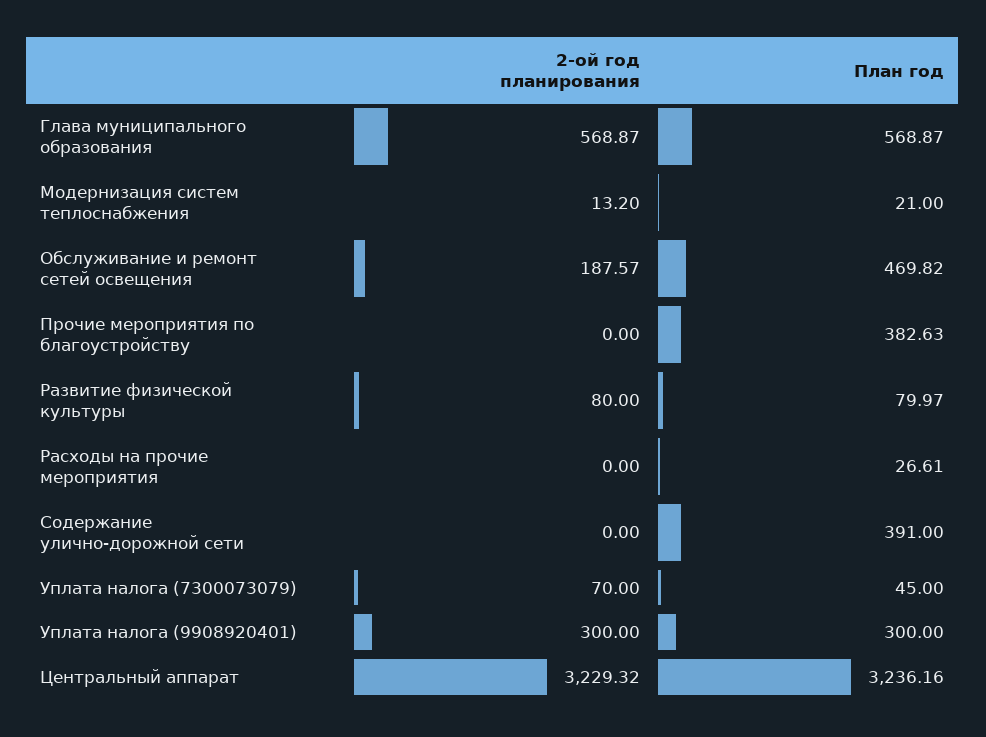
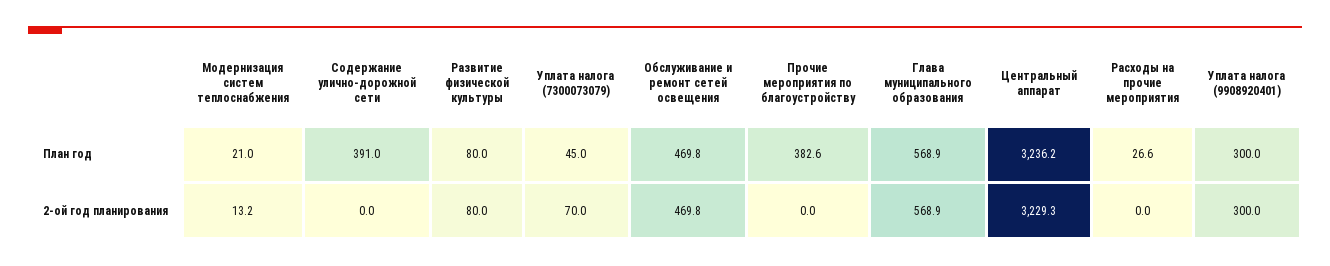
  {
    "2-ой год планирования": {
      "Глава муниципального образования": 568.87,
      "Модернизация систем теплоснабжения": 13.2,
-     "Обслуживание и ремонт сетей освещения": 187.57,
+     "Обслуживание и ремонт сетей освещения": 469.8,
      "Прочие мероприятия по благоустройству": 0,
      "Развитие физической культуры": 80,
      "Расходы на прочие мероприятия": 0,
      "Содержание улично-дорожной сети": 0,
      "Уплата налога (7300073079)": 70,
      "Уплата налога (9908920401)": 300,
      "Центральный аппарат": 3229.32
    },
    "План год": {
      "Глава муниципального образования": 568.87,
      "Модернизация систем теплоснабжения": 21,
      "Обслуживание и ремонт сетей освещения": 469.82,
      "Прочие мероприятия по благоустройству": 382.63,
      "Развитие физической культуры": 79.97,
      "Расходы на прочие мероприятия": 26.61,
      "Содержание улично-дорожной сети": 391,
      "Уплата налога (7300073079)": 45,
      "Уплата налога (9908920401)": 300,
      "Центральный аппарат": 3236.16
    }
  }

